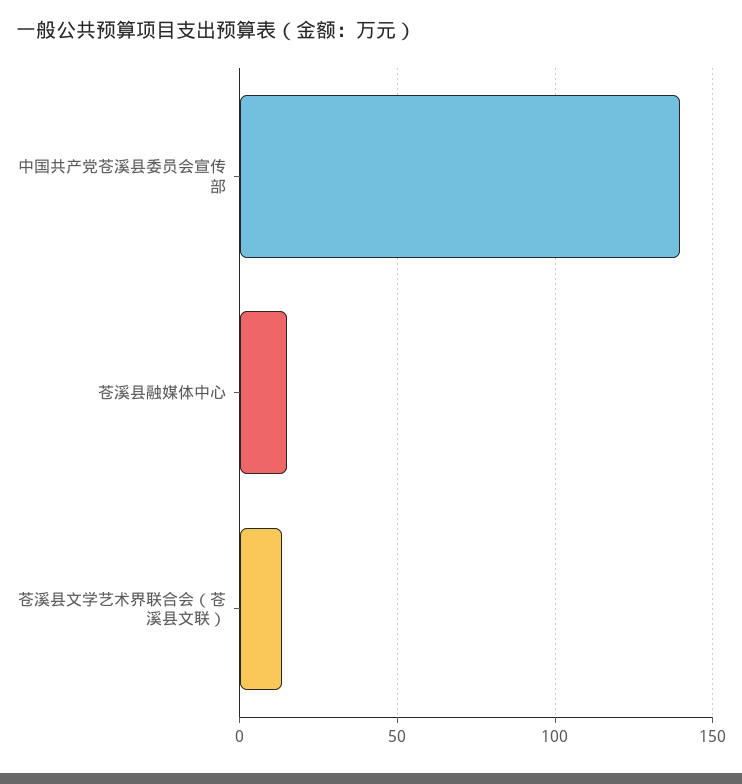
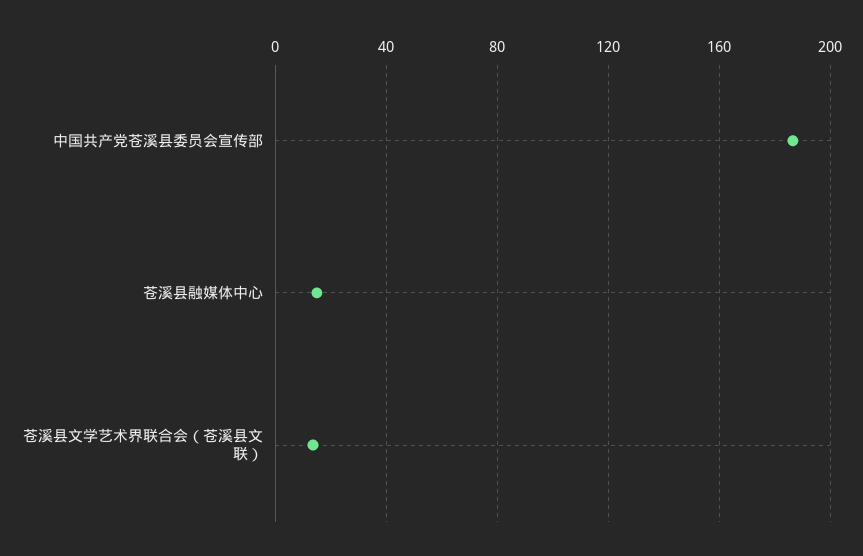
  {
-   "中国共产党苍溪县委员会宣传部": 140,
+   "中国共产党苍溪县委员会宣传部": 185,
    "苍溪县融媒体中心": 15,
    "苍溪县文学艺术界联合会（苍溪县文联）": 15
  }

